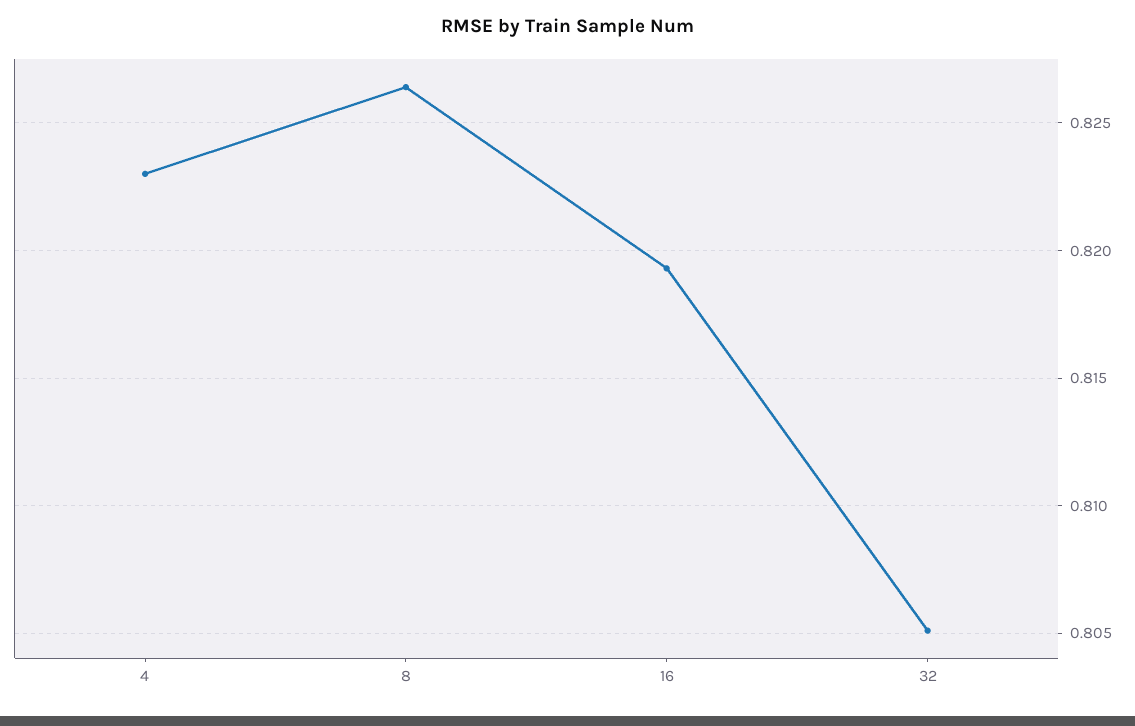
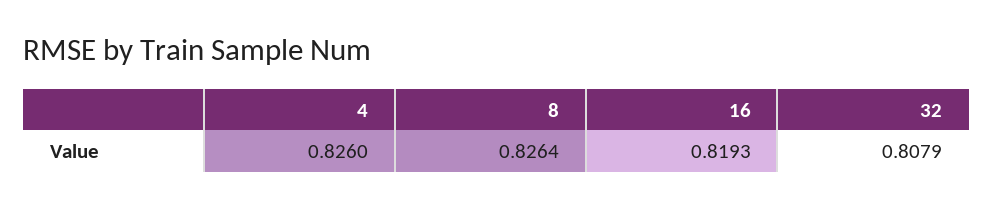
  {
-   "4": 0.823,
+   "4": 0.826,
    "8": 0.8264,
    "16": 0.8193,
-   "32": 0.805
+   "32": 0.8079
  }

